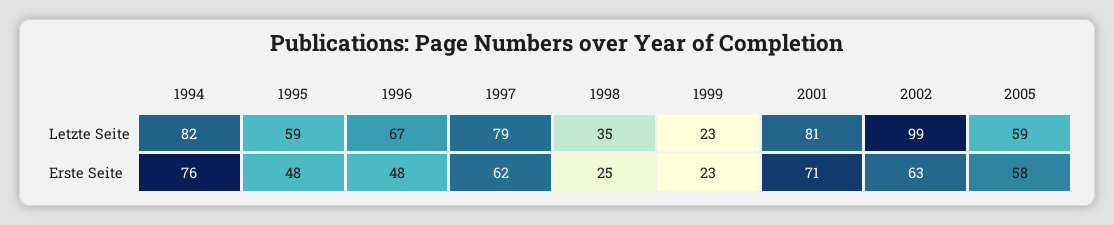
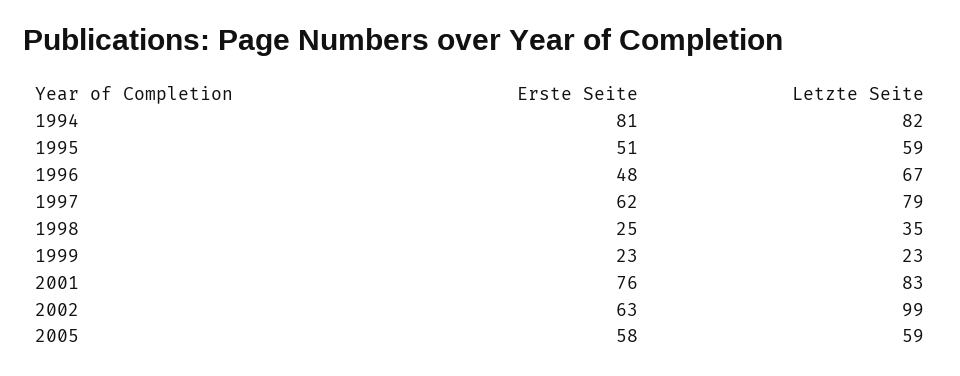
  {
    "1994": {
      "Letzte Seite": 82,
-     "Erste Seite": 76
+     "Erste Seite": 81
    },
    "1995": {
      "Letzte Seite": 59,
-     "Erste Seite": 48
+     "Erste Seite": 51
    },
    "1996": {
      "Letzte Seite": 67,
      "Erste Seite": 48
    },
    "1997": {
      "Letzte Seite": 79,
      "Erste Seite": 62
    },
    "1998": {
      "Letzte Seite": 35,
      "Erste Seite": 25
    },
    "1999": {
      "Letzte Seite": 23,
      "Erste Seite": 23
    },
    "2001": {
-     "Letzte Seite": 81,
+     "Letzte Seite": 83,
-     "Erste Seite": 71
+     "Erste Seite": 76
    },
    "2002": {
      "Letzte Seite": 99,
      "Erste Seite": 63
    },
    "2005": {
      "Letzte Seite": 59,
      "Erste Seite": 58
    }
  }

